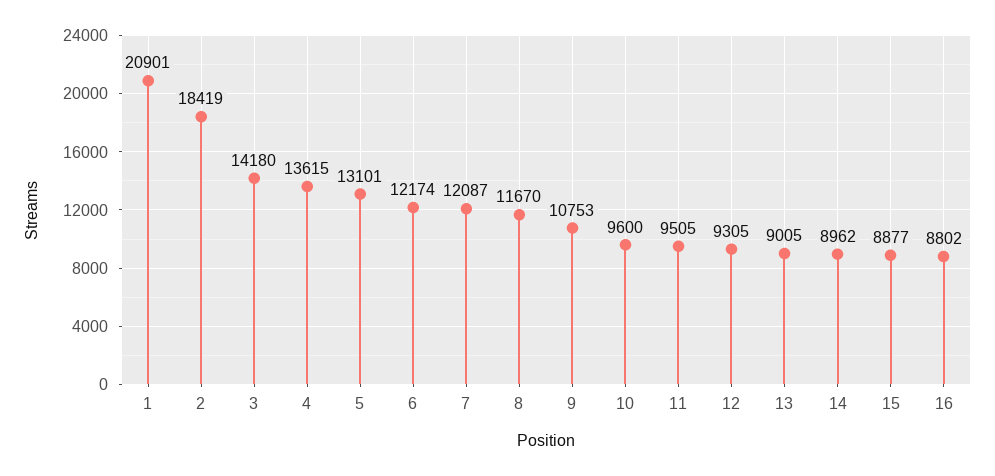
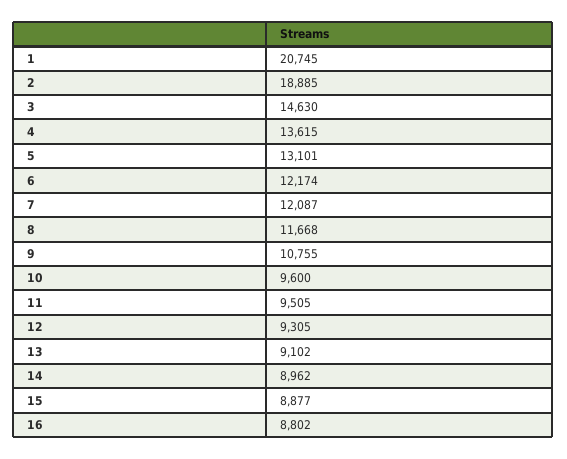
  {
-   "1": 20901,
+   "1": 20745,
-   "2": 18419,
+   "2": 18885,
-   "3": 14180,
+   "3": 14630,
    "4": 13615,
    "5": 13101,
    "6": 12174,
    "7": 12087,
-   "8": 11670,
+   "8": 11668,
-   "9": 10753,
+   "9": 10755,
    "10": 9600,
    "11": 9505,
    "12": 9305,
-   "13": 9005,
+   "13": 9102,
    "14": 8962,
    "15": 8877,
    "16": 8802
  }

